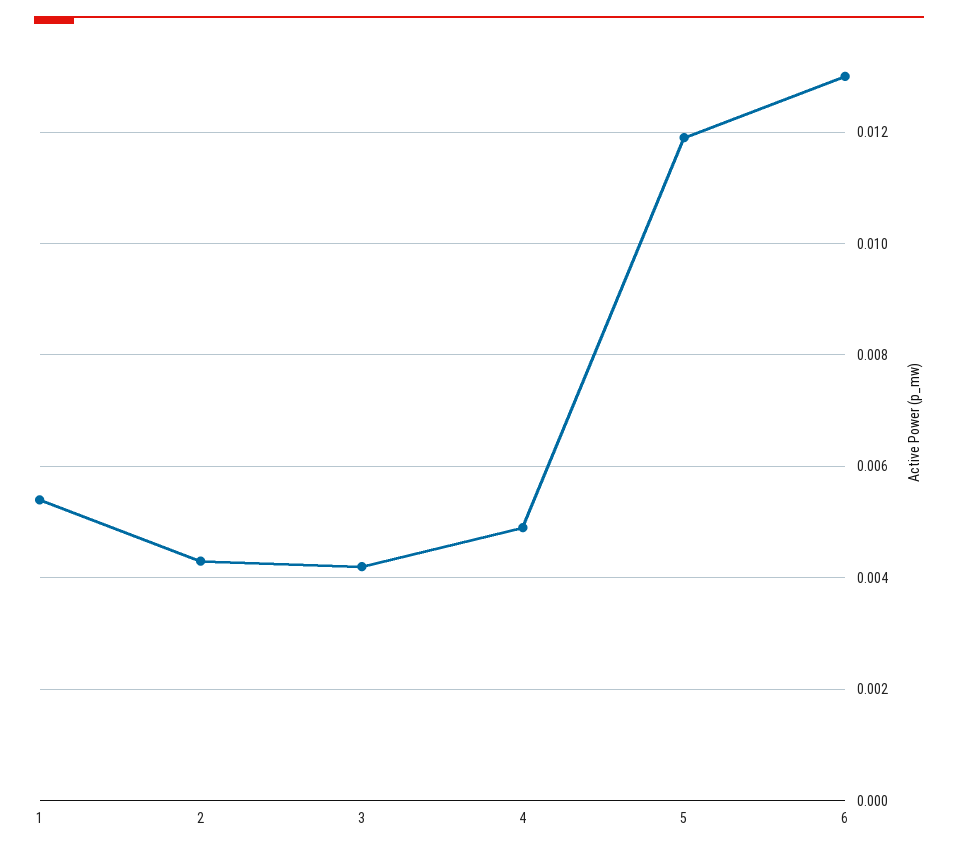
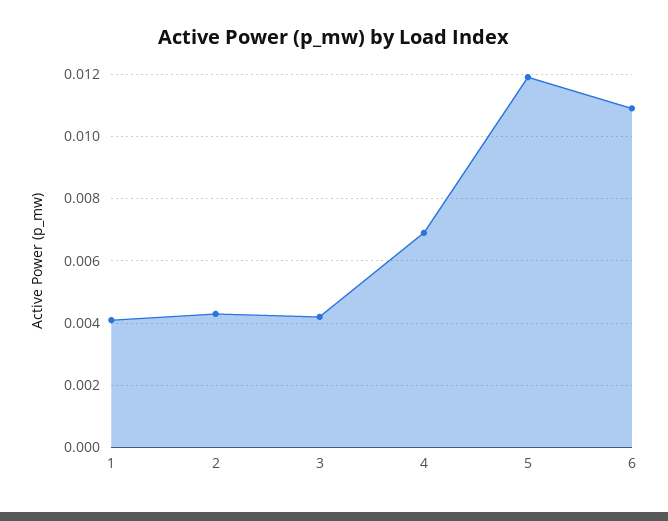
  {
-   "1": 0.0055,
+   "1": 0.004,
    "2": 0.0045,
    "3": 0.004,
-   "4": 0.005,
+   "4": 0.007,
    "5": 0.012,
-   "6": 0.013
+   "6": 0.011
  }

